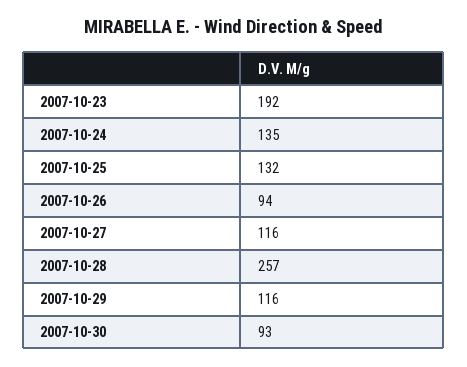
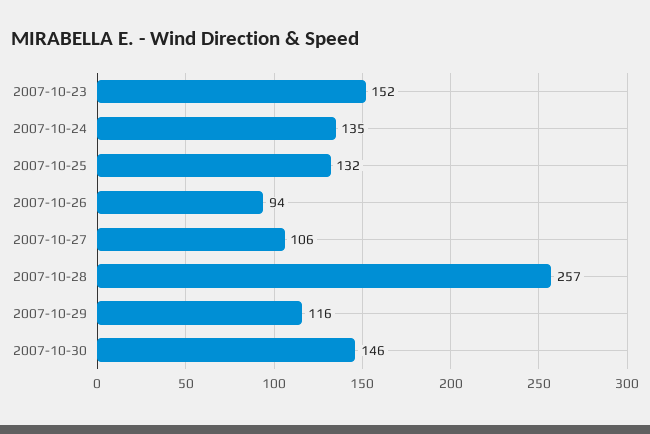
  {
-   "2007-10-23": 192,
+   "2007-10-23": 152,
    "2007-10-24": 135,
    "2007-10-25": 132,
    "2007-10-26": 94,
-   "2007-10-27": 116,
+   "2007-10-27": 106,
    "2007-10-28": 257,
    "2007-10-29": 116,
-   "2007-10-30": 93
+   "2007-10-30": 146
  }

